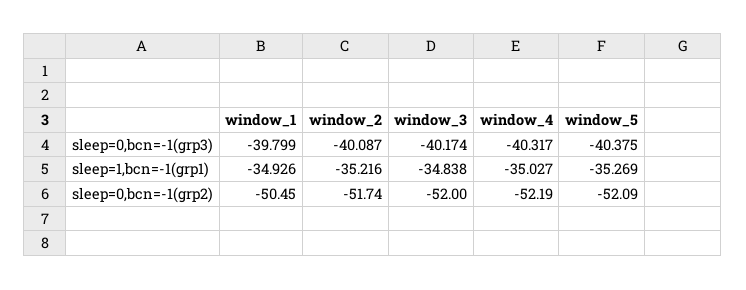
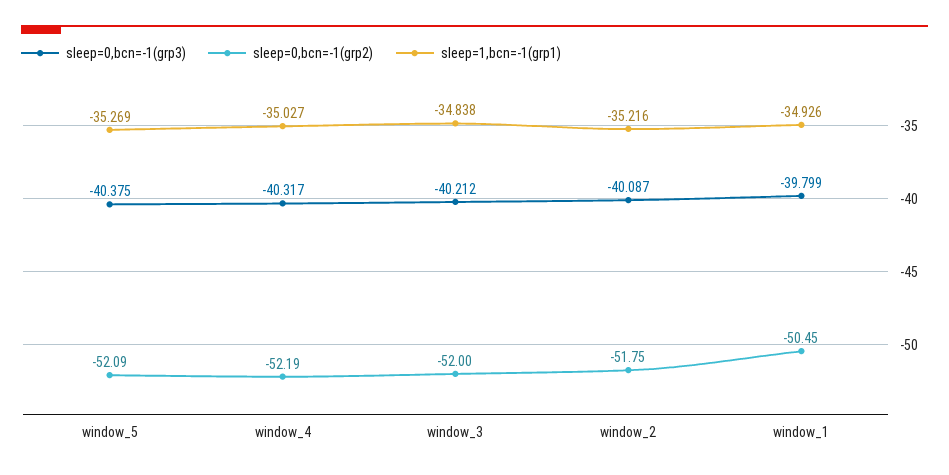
  {
    "sleep=0,bcn=-1(grp3)": {
      "window_1": -39.799,
      "window_2": -40.087,
-     "window_3": -40.174,
+     "window_3": -40.212,
      "window_4": -40.317,
      "window_5": -40.375
    },
    "sleep=1,bcn=-1(grp1)": {
      "window_1": -34.926,
      "window_2": -35.216,
      "window_3": -34.838,
      "window_4": -35.027,
      "window_5": -35.269
    },
    "sleep=0,bcn=-1(grp2)": {
      "window_1": -50.45,
-     "window_2": -51.74,
+     "window_2": -51.75,
      "window_3": -52,
      "window_4": -52.19,
      "window_5": -52.09
    }
  }

